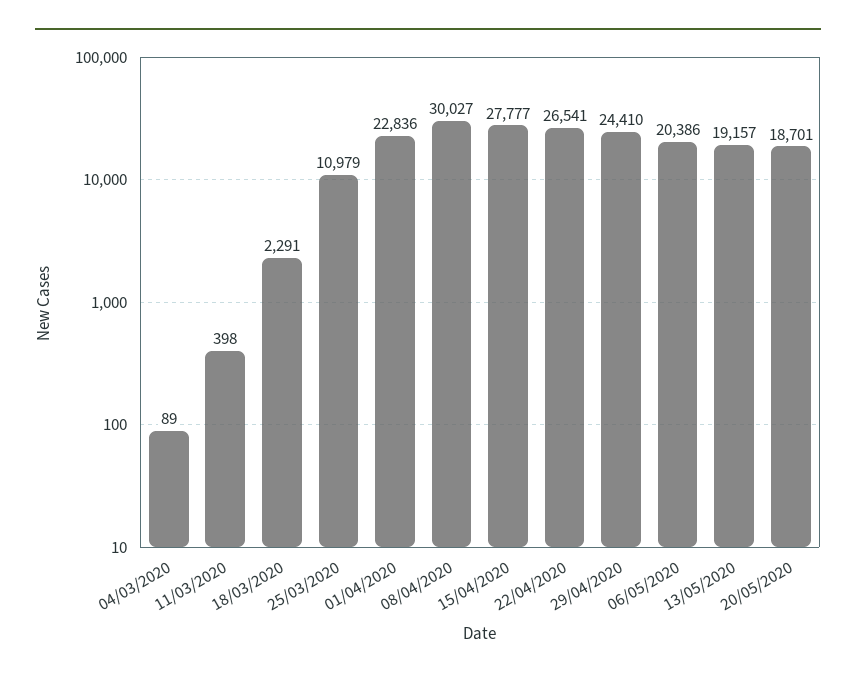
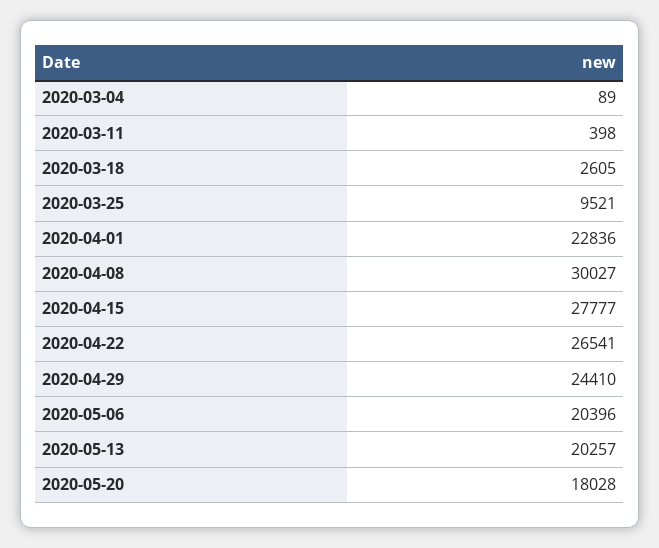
  {
    "04/03/2020": 89,
    "11/03/2020": 398,
-   "18/03/2020": 2291,
+   "18/03/2020": 2605,
-   "25/03/2020": 10979,
+   "25/03/2020": 9521,
    "01/04/2020": 22836,
    "08/04/2020": 30027,
    "15/04/2020": 27777,
    "22/04/2020": 26541,
    "29/04/2020": 24410,
-   "06/05/2020": 20386,
+   "06/05/2020": 20396,
-   "13/05/2020": 19157,
+   "13/05/2020": 20257,
-   "20/05/2020": 18701
+   "20/05/2020": 18028
  }

